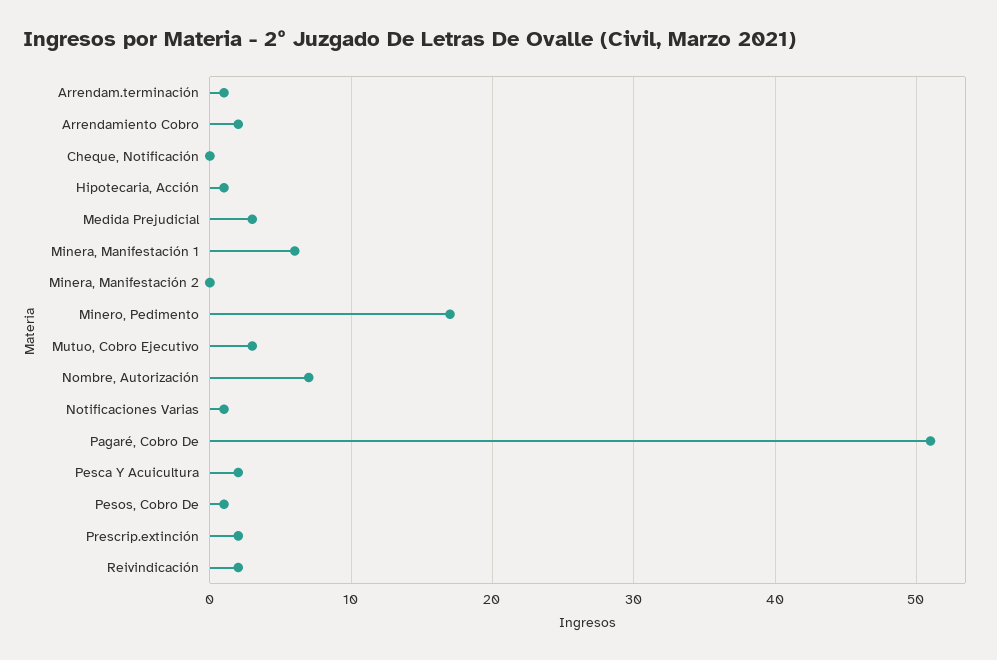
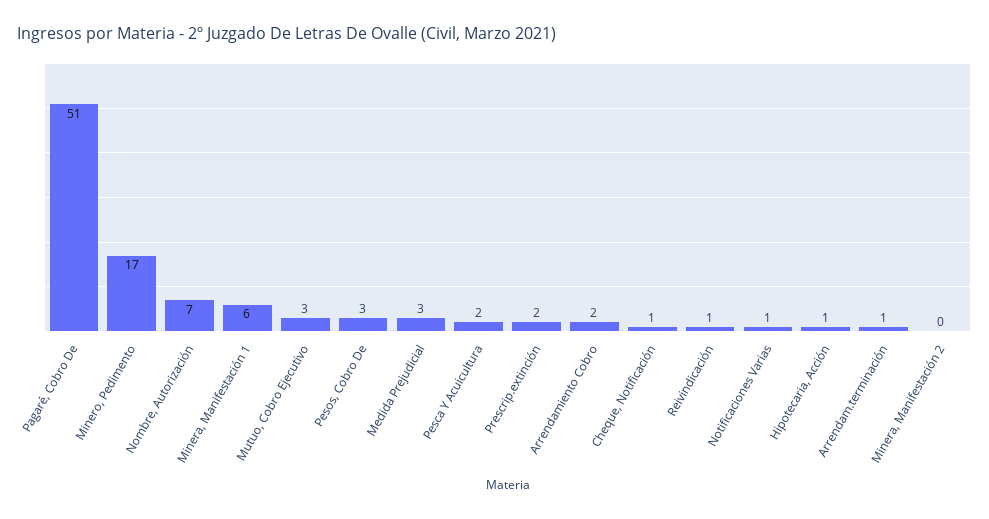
  {
    "Arrendam.terminación": 1,
    "Arrendamiento Cobro": 2,
-   "Cheque, Notificación": 0,
+   "Cheque, Notificación": 1,
    "Hipotecaria, Acción": 1,
    "Medida Prejudicial": 3,
    "Minera, Manifestación 1": 6,
    "Minera, Manifestación 2": 0,
    "Minero, Pedimento": 17,
    "Mutuo, Cobro Ejecutivo": 3,
    "Nombre, Autorización": 7,
    "Notificaciones Varias": 1,
    "Pagaré, Cobro De": 51,
    "Pesca Y Acuicultura": 2,
-   "Pesos, Cobro De": 1,
+   "Pesos, Cobro De": 3,
    "Prescrip.extinción": 2,
-   "Reivindicación": 2
+   "Reivindicación": 1
  }

